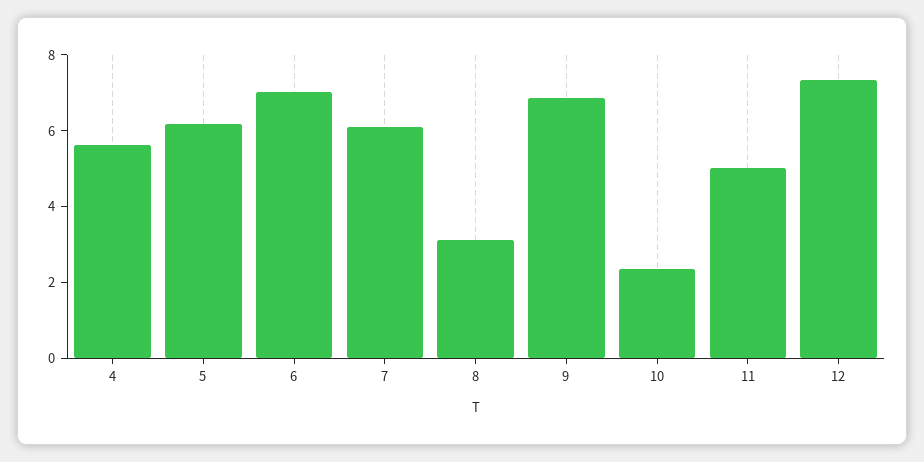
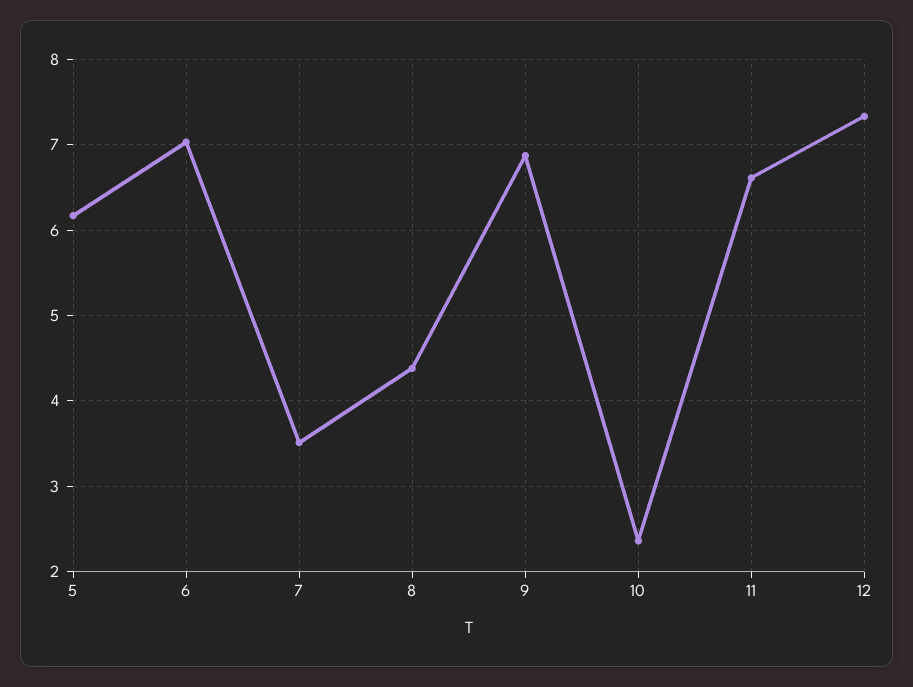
  {
-   "4": 5.5,
    "5": 6.2,
    "6": 7,
-   "7": 6,
+   "7": 3.5,
-   "8": 3,
+   "8": 4.4,
    "9": 6.9,
    "10": 2.4,
-   "11": 5,
+   "11": 6.6,
    "12": 7.3
  }

